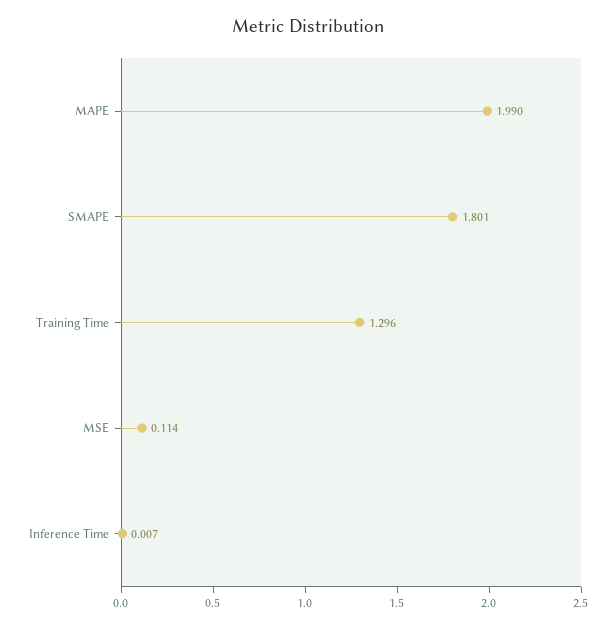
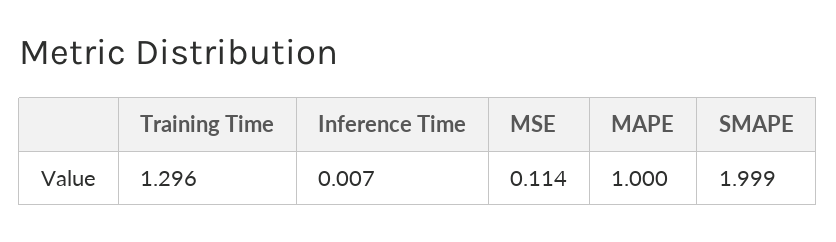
  {
-   "MAPE": 1.99,
+   "MAPE": 1,
-   "SMAPE": 1.801,
+   "SMAPE": 1.999,
    "Training Time": 1.296,
    "MSE": 0.114,
    "Inference Time": 0.007
  }

